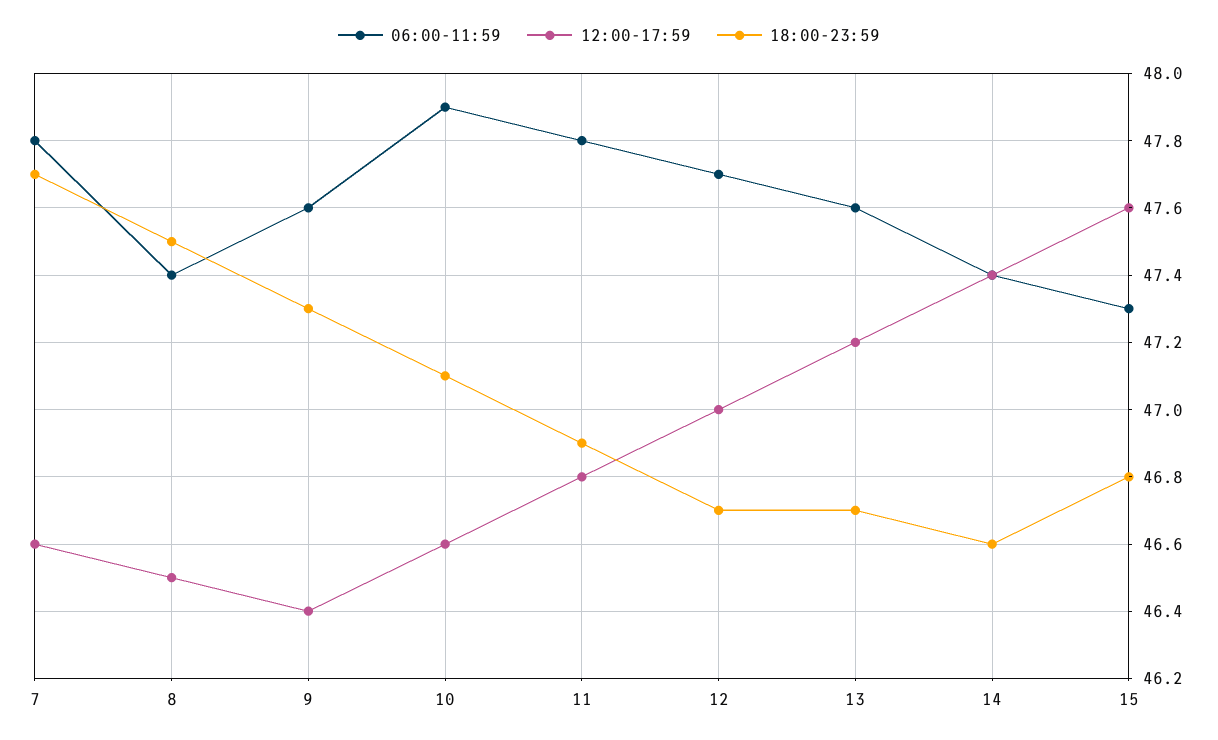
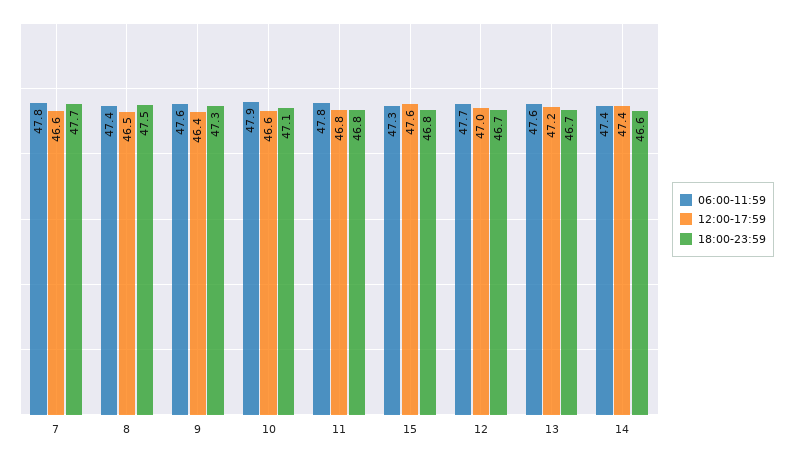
  {
    "06:00-11:59": {
      "7": 47.8,
      "8": 47.4,
      "9": 47.6,
      "10": 47.9,
      "11": 47.8,
      "12": 47.7,
      "13": 47.6,
      "14": 47.4,
      "15": 47.3
    },
    "12:00-17:59": {
      "7": 46.6,
      "8": 46.5,
      "9": 46.4,
      "10": 46.6,
      "11": 46.8,
      "12": 47,
      "13": 47.2,
      "14": 47.4,
      "15": 47.6
    },
    "18:00-23:59": {
      "7": 47.7,
      "8": 47.5,
      "9": 47.3,
      "10": 47.1,
-     "11": 46.9,
+     "11": 46.8,
      "12": 46.7,
      "13": 46.7,
      "14": 46.6,
      "15": 46.8
    }
  }

